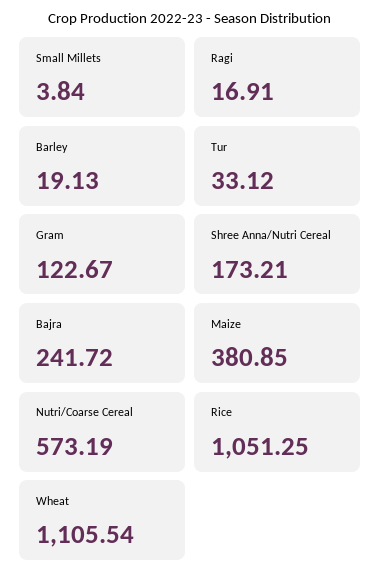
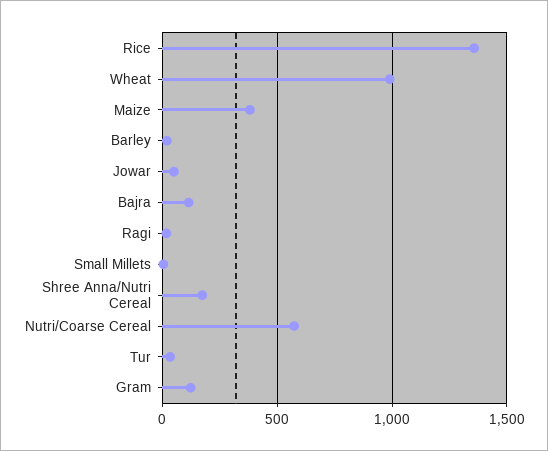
  {
    "Small Millets": 3.84,
    "Ragi": 16.91,
    "Barley": 19.13,
    "Tur": 33.12,
    "Gram": 122.67,
    "Shree Anna/Nutri Cereal": 173.21,
-   "Bajra": 241.72,
+   "Bajra": 100,
    "Maize": 380.85,
    "Nutri/Coarse Cereal": 573.19,
-   "Rice": 1051.25,
+   "Rice": 1350,
-   "Wheat": 1105.54
+   "Wheat": 1000,
+   "Jowar": 50
  }

